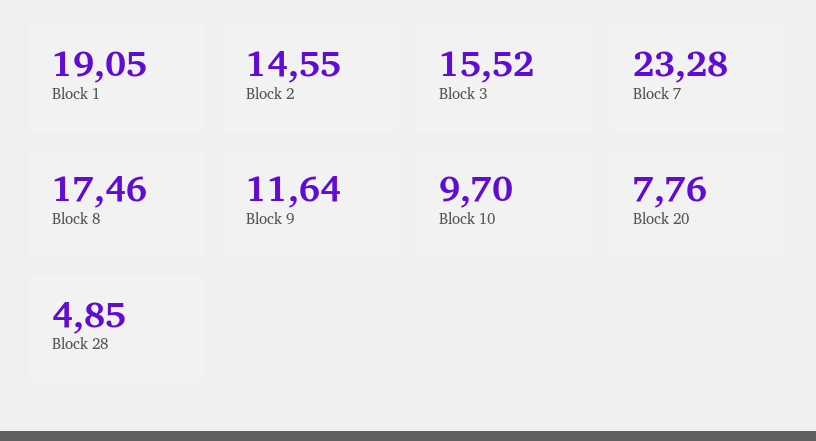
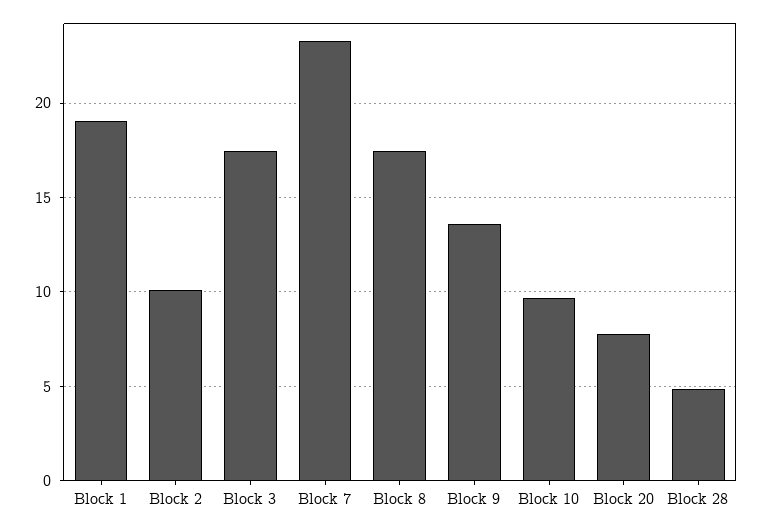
  {
    "Block 1": 19.05,
-   "Block 2": 14.55,
+   "Block 2": 10,
-   "Block 3": 15.52,
+   "Block 3": 17.5,
    "Block 7": 23.28,
    "Block 8": 17.46,
-   "Block 9": 11.64,
+   "Block 9": 13.5,
    "Block 10": 9.7,
    "Block 20": 7.76,
    "Block 28": 4.85
  }

